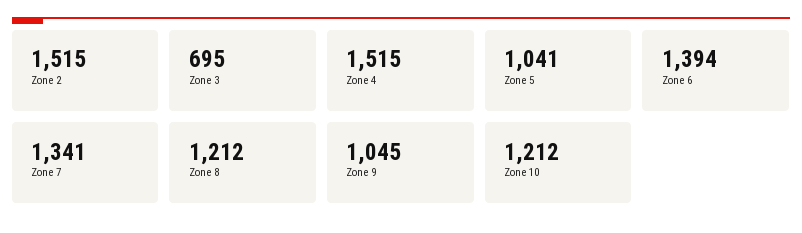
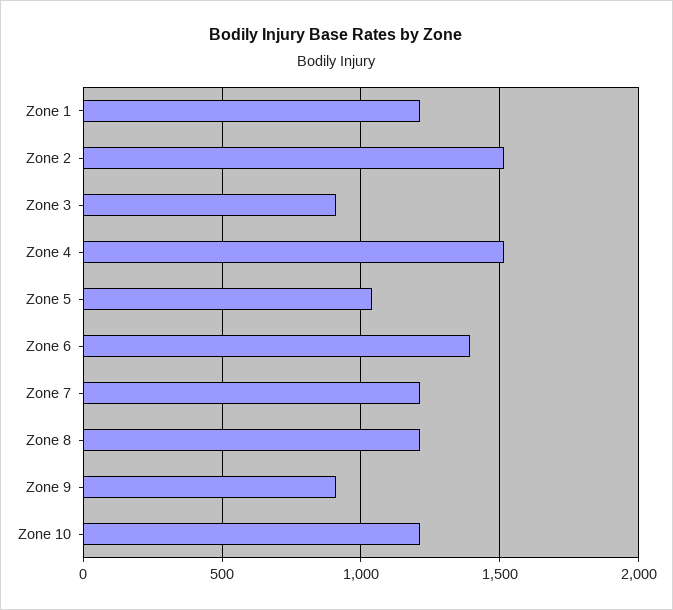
  {
    "Zone 2": 1515,
-   "Zone 3": 695,
+   "Zone 3": 900,
    "Zone 4": 1515,
    "Zone 5": 1041,
    "Zone 6": 1394,
-   "Zone 7": 1341,
+   "Zone 7": 1200,
    "Zone 8": 1212,
-   "Zone 9": 1045,
+   "Zone 9": 900,
-   "Zone 10": 1212
+   "Zone 10": 1212,
+   "Zone 1": 1200
  }

